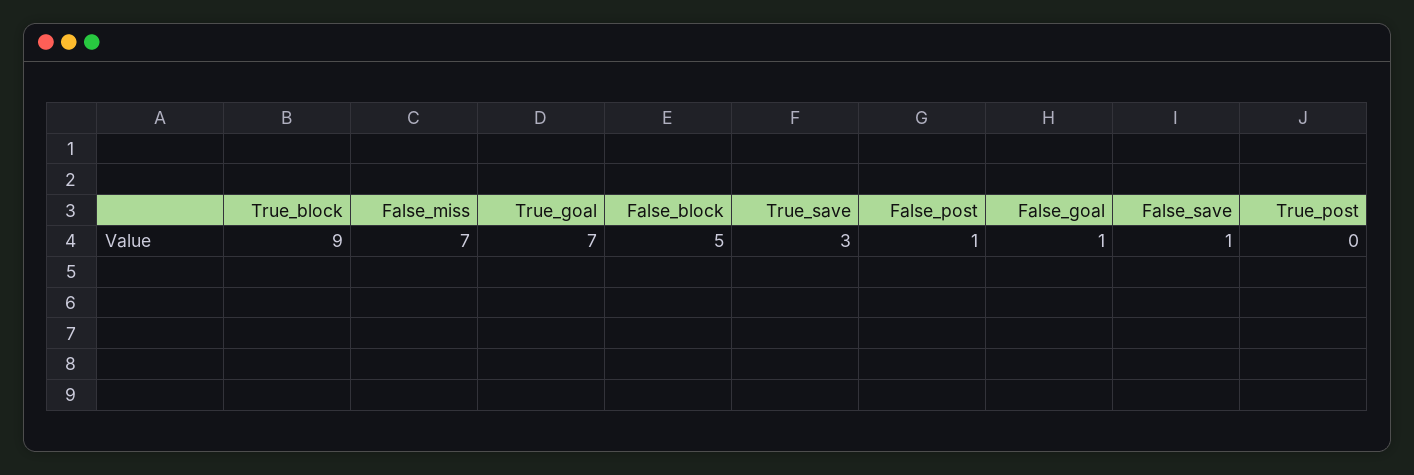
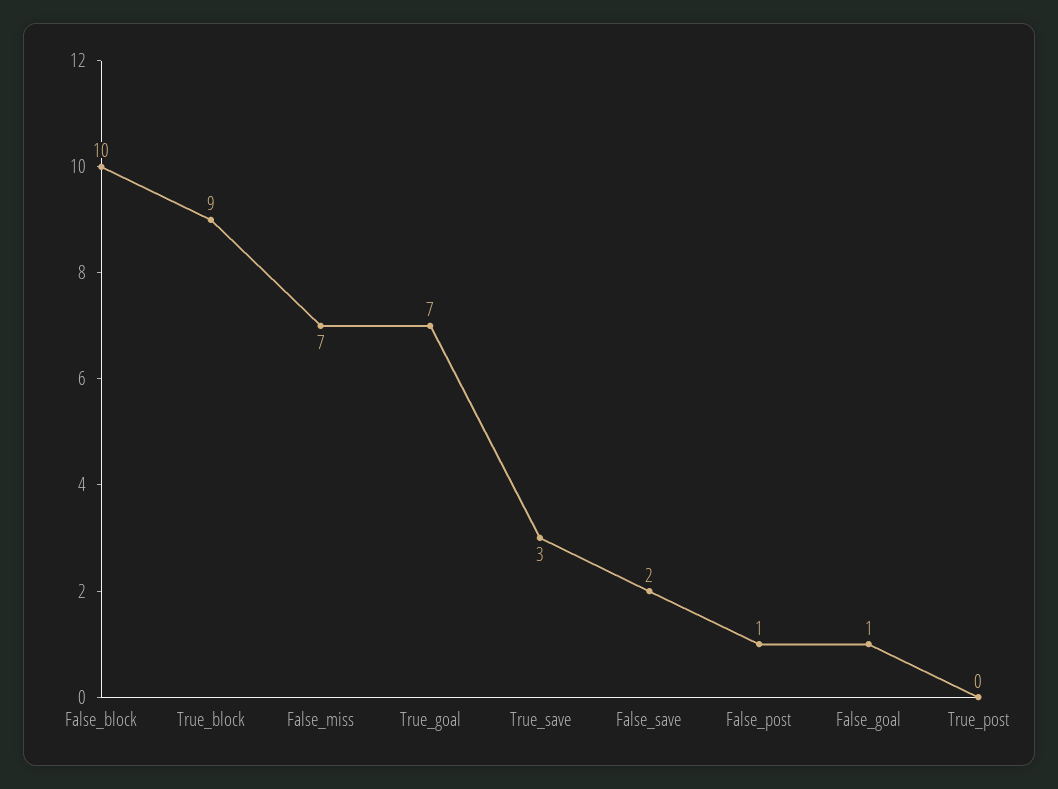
  {
    "True_block": 9,
    "False_miss": 7,
    "True_goal": 7,
-   "False_block": 5,
+   "False_block": 10,
    "True_save": 3,
    "False_post": 1,
    "False_goal": 1,
-   "False_save": 1,
+   "False_save": 2,
    "True_post": 0
  }

